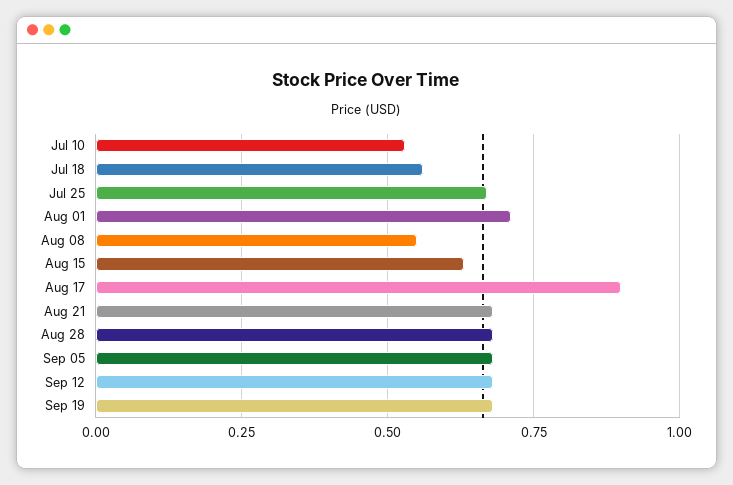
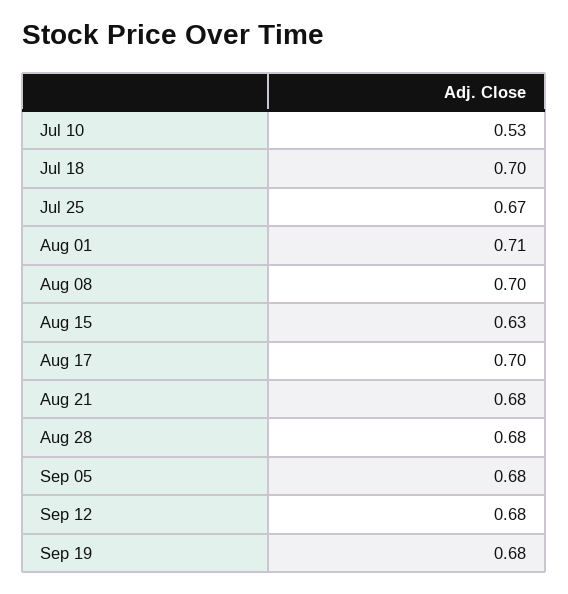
  {
    "Jul 10": 0.53,
-   "Jul 18": 0.55,
+   "Jul 18": 0.7,
    "Jul 25": 0.67,
    "Aug 01": 0.71,
-   "Aug 08": 0.55,
+   "Aug 08": 0.7,
    "Aug 15": 0.63,
-   "Aug 17": 0.9,
+   "Aug 17": 0.7,
    "Aug 21": 0.68,
    "Aug 28": 0.68,
    "Sep 05": 0.68,
    "Sep 12": 0.68,
    "Sep 19": 0.68
  }

